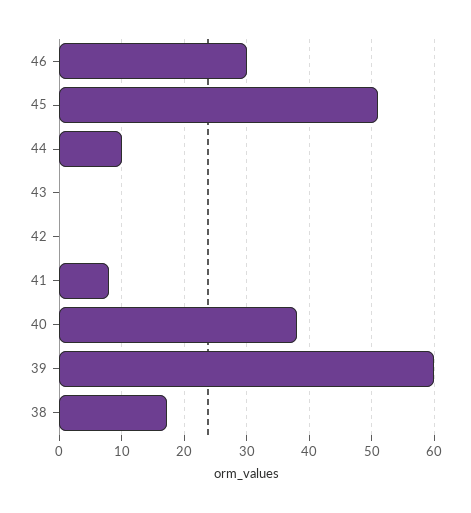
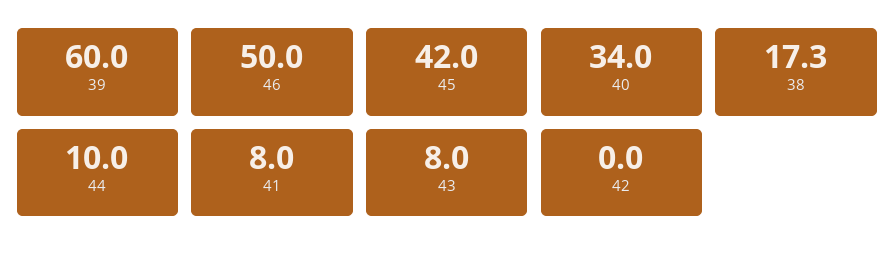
  {
-   "46": 30,
+   "46": 50,
-   "45": 51,
+   "45": 42,
    "44": 10,
-   "43": 0,
+   "43": 8,
    "42": 0,
    "41": 8,
-   "40": 38,
+   "40": 34,
    "39": 60,
    "38": 17.3
  }

